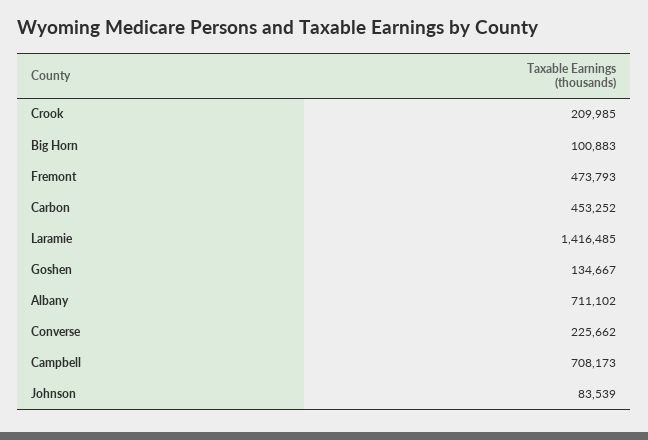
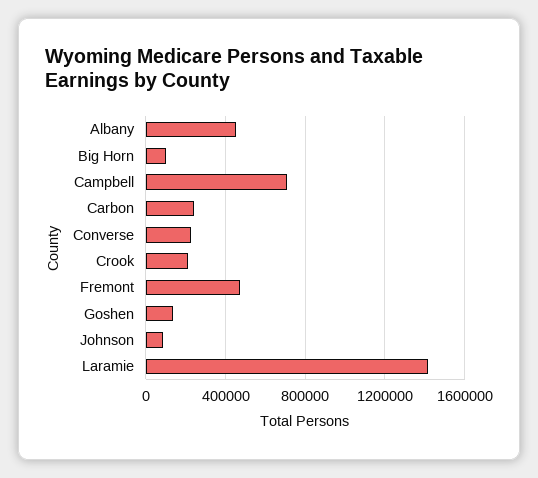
  {
    "Crook": 209985,
    "Big Horn": 100883,
    "Fremont": 473793,
-   "Carbon": 453252,
+   "Carbon": 250000,
    "Laramie": 1416485,
    "Goshen": 134667,
-   "Albany": 711102,
+   "Albany": 450000,
    "Converse": 225662,
    "Campbell": 708173,
    "Johnson": 83539
  }

